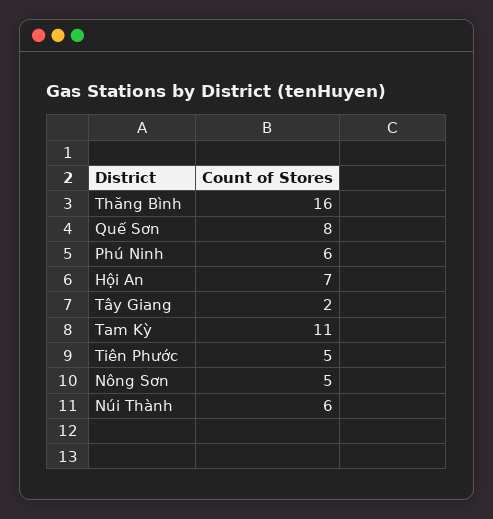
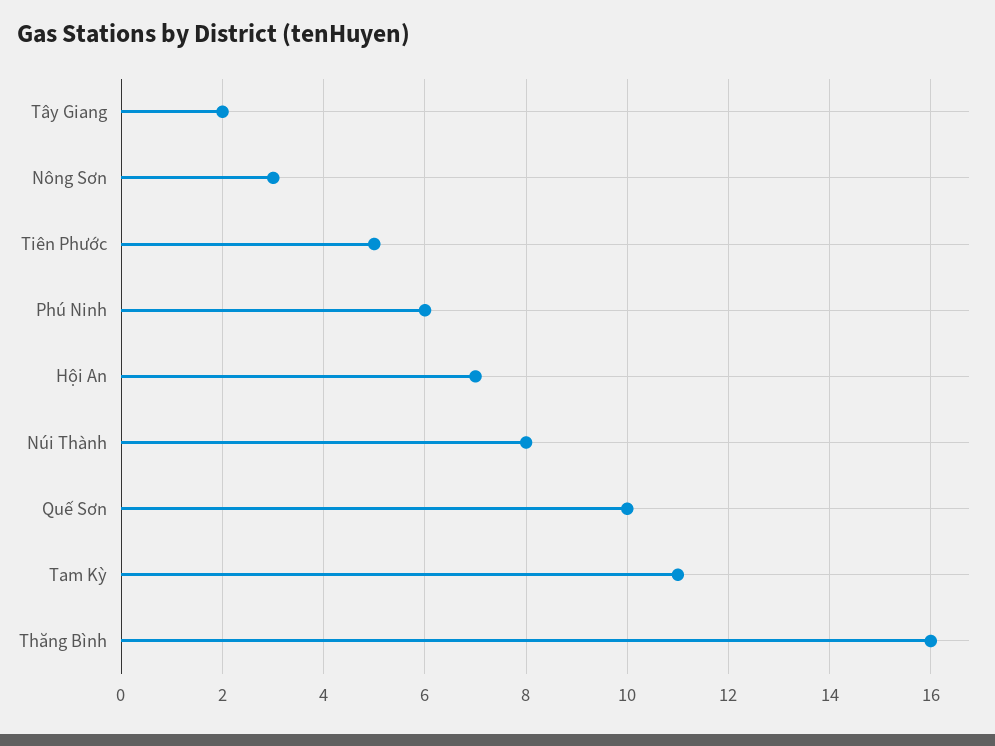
  {
    "Thăng Bình": 16,
-   "Quế Sơn": 8,
+   "Quế Sơn": 10,
    "Phú Ninh": 6,
    "Hội An": 7,
    "Tây Giang": 2,
    "Tam Kỳ": 11,
    "Tiên Phước": 5,
-   "Nông Sơn": 5,
+   "Nông Sơn": 3,
-   "Núi Thành": 6
+   "Núi Thành": 8
  }

